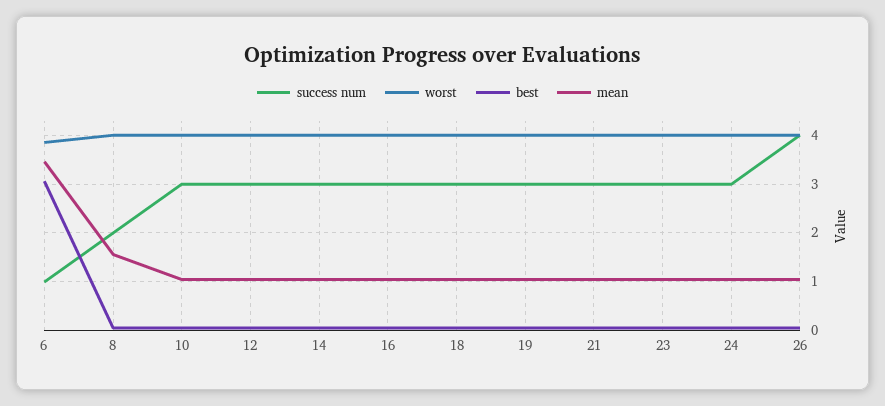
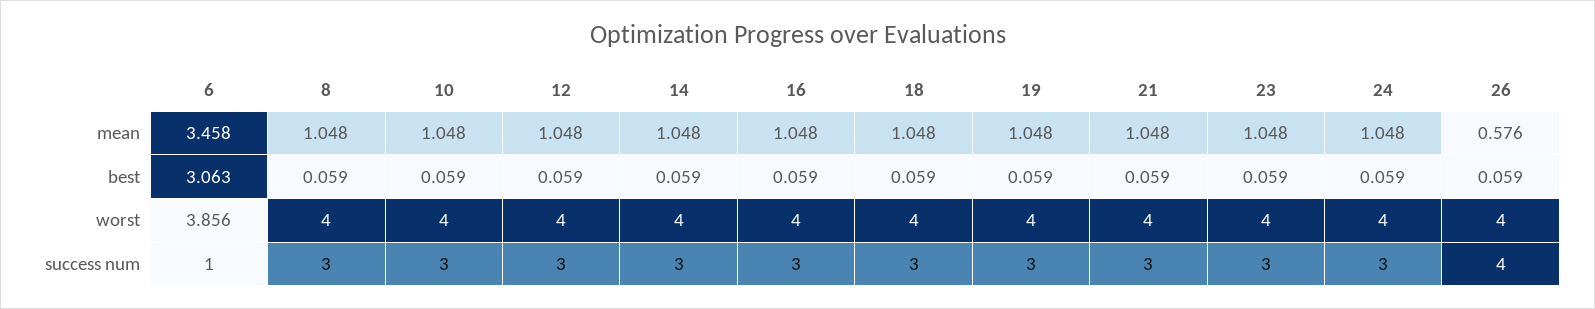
  {
    "success num": {
      "6": 1,
-     "8": 2,
+     "8": 3,
      "10": 3,
      "12": 3,
      "14": 3,
      "16": 3,
      "18": 3,
      "19": 3,
      "21": 3,
      "23": 3,
      "24": 3,
      "26": 4
    },
    "worst": {
      "6": 3.856,
      "8": 4,
      "10": 4,
      "12": 4,
      "14": 4,
      "16": 4,
      "18": 4,
      "19": 4,
      "21": 4,
      "23": 4,
      "24": 4,
      "26": 4
    },
    "best": {
      "6": 3.063,
      "8": 0.059,
      "10": 0.059,
      "12": 0.059,
      "14": 0.059,
      "16": 0.059,
      "18": 0.059,
      "19": 0.059,
      "21": 0.059,
      "23": 0.059,
      "24": 0.059,
      "26": 0.059
    },
    "mean": {
      "6": 3.458,
-     "8": 1.6,
+     "8": 1.048,
      "10": 1.048,
      "12": 1.048,
      "14": 1.048,
      "16": 1.048,
      "18": 1.048,
      "19": 1.048,
      "21": 1.048,
      "23": 1.048,
      "24": 1.048,
-     "26": 1
+     "26": 0.576
    }
  }

